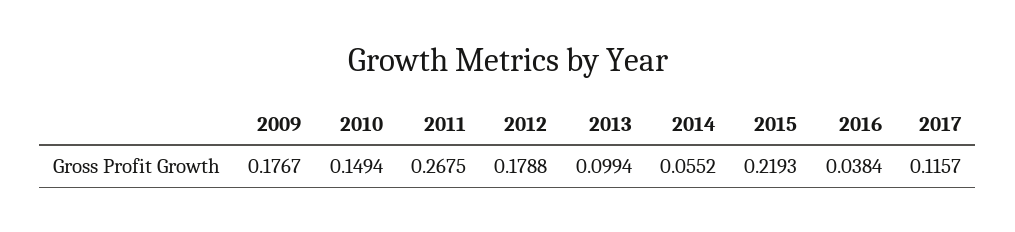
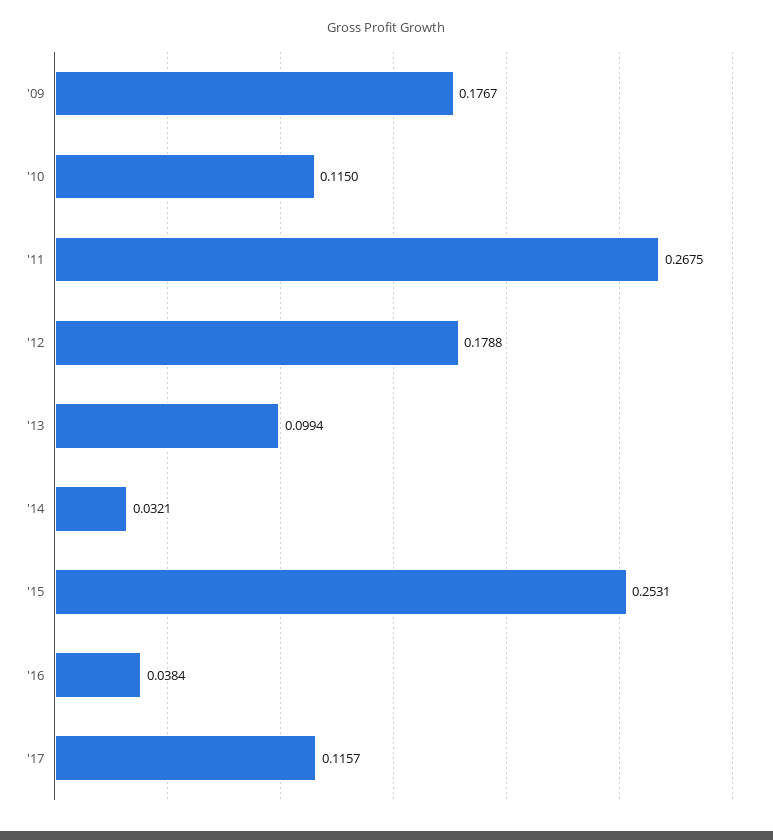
  {
    "2009": 0.1767,
-   "2010": 0.1494,
+   "2010": 0.115,
    "2011": 0.2675,
    "2012": 0.1788,
    "2013": 0.0994,
-   "2014": 0.0552,
+   "2014": 0.0321,
-   "2015": 0.2193,
+   "2015": 0.2531,
    "2016": 0.0384,
    "2017": 0.1157
  }

